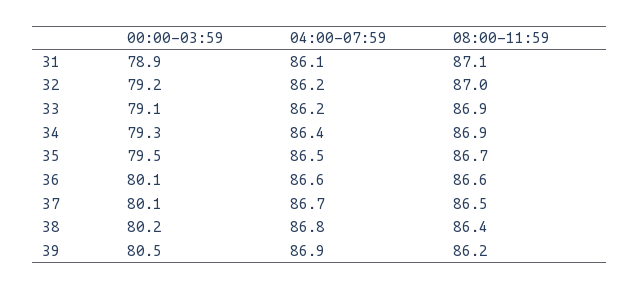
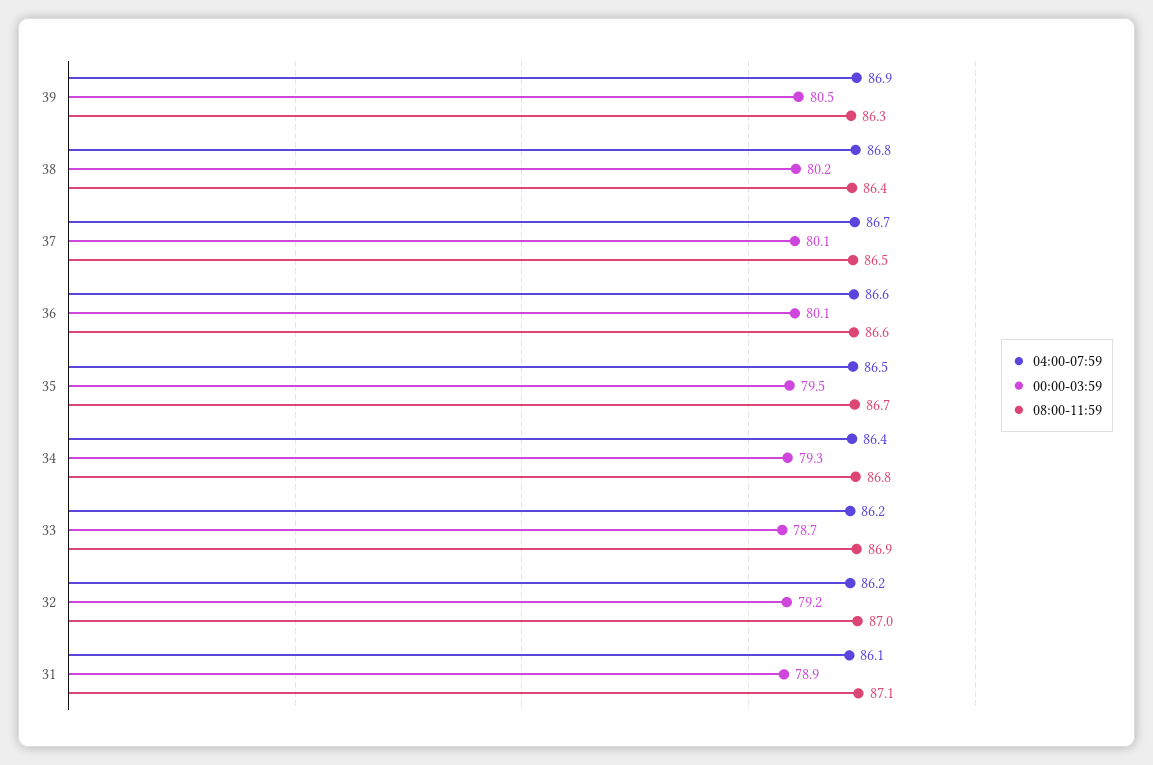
  {
    "00:00-03:59": {
      "31": 78.9,
      "32": 79.2,
-     "33": 79.1,
+     "33": 78.7,
      "34": 79.3,
      "35": 79.5,
      "36": 80.1,
      "37": 80.1,
      "38": 80.2,
      "39": 80.5
    },
    "04:00-07:59": {
      "31": 86.1,
      "32": 86.2,
      "33": 86.2,
      "34": 86.4,
      "35": 86.5,
      "36": 86.6,
      "37": 86.7,
      "38": 86.8,
      "39": 86.9
    },
    "08:00-11:59": {
      "31": 87.1,
      "32": 87,
      "33": 86.9,
-     "34": 86.9,
+     "34": 86.8,
      "35": 86.7,
      "36": 86.6,
      "37": 86.5,
      "38": 86.4,
-     "39": 86.2
+     "39": 86.3
    }
  }

